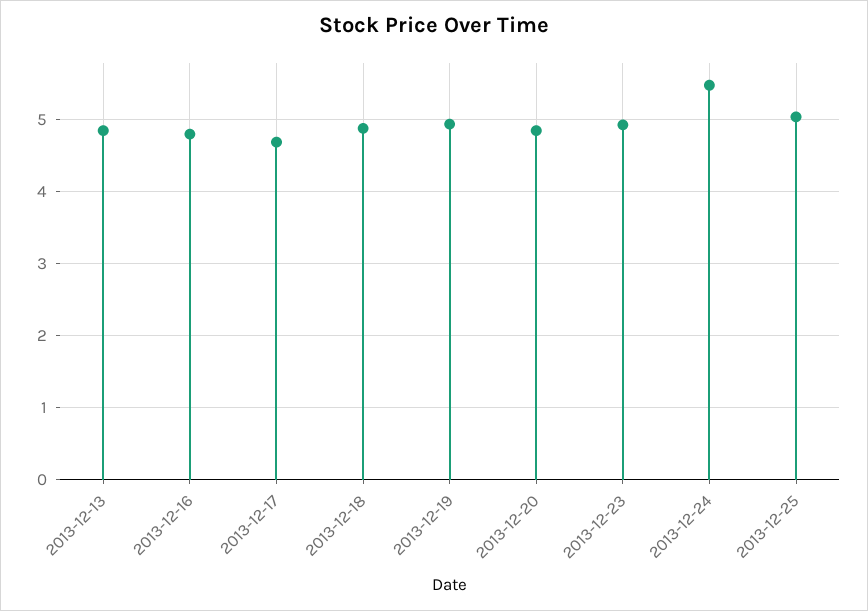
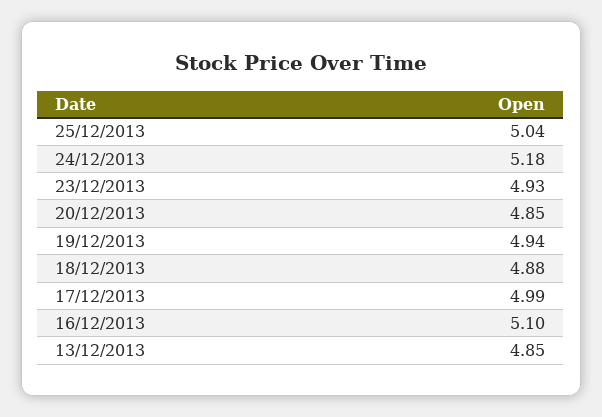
  {
    "2013-12-13": 4.85,
-   "2013-12-16": 4.8,
+   "2013-12-16": 5.1,
-   "2013-12-17": 4.7,
+   "2013-12-17": 4.99,
    "2013-12-18": 4.88,
    "2013-12-19": 4.94,
    "2013-12-20": 4.85,
    "2013-12-23": 4.93,
-   "2013-12-24": 5.5,
+   "2013-12-24": 5.18,
    "2013-12-25": 5.04
  }

